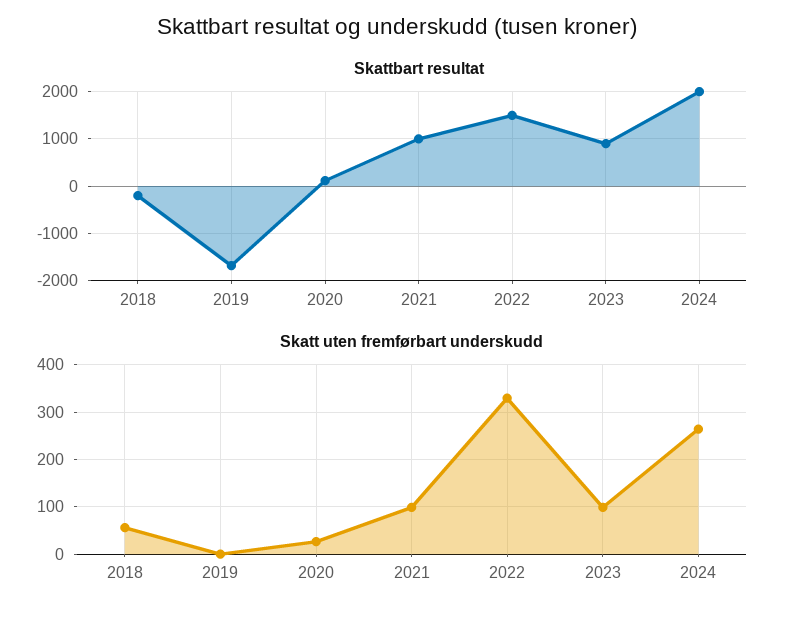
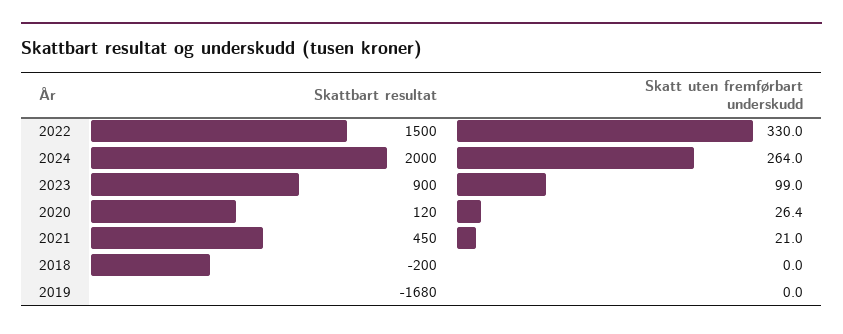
  {
    "Skattbart resultat": {
      "2018": -200,
      "2019": -1680,
      "2020": 120,
-     "2021": 1000,
+     "2021": 450,
      "2022": 1500,
      "2023": 900,
      "2024": 2000
    },
    "Skatt uten fremførbart underskudd": {
-     "2018": 60,
+     "2018": 0,
      "2019": 0,
      "2020": 26.4,
-     "2021": 100,
+     "2021": 21,
      "2022": 330,
      "2023": 99,
      "2024": 264
    }
  }

